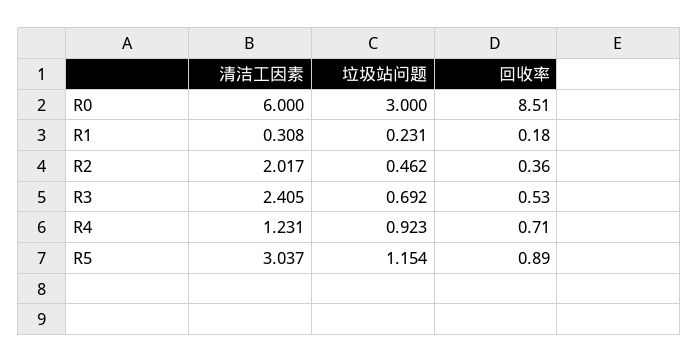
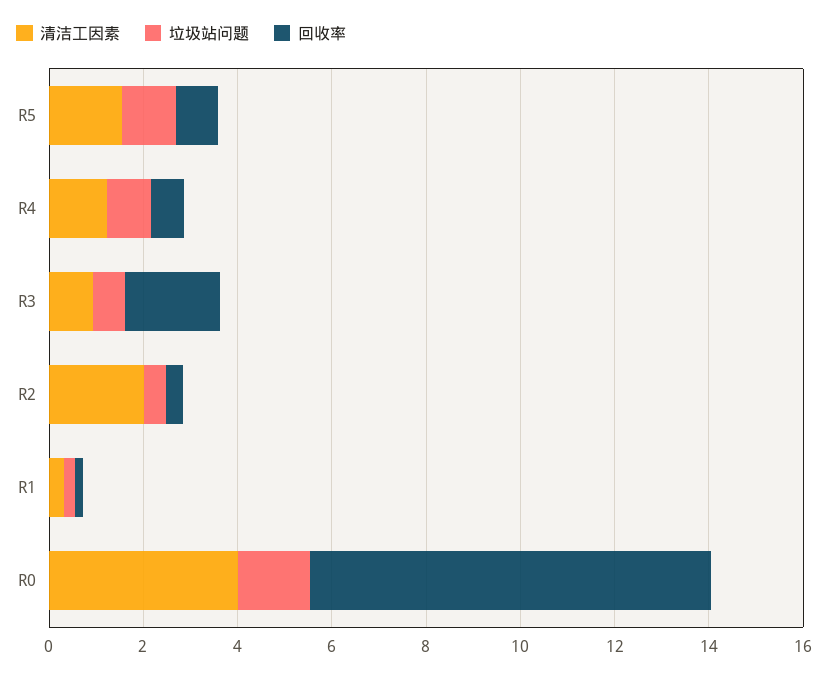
  {
    "清洁工因素": {
-     "R0": 6,
+     "R0": 4,
      "R1": 0.308,
      "R2": 2.017,
-     "R3": 2.405,
+     "R3": 1,
      "R4": 1.231,
-     "R5": 3.037
+     "R5": 1.5
    },
    "垃圾站问题": {
-     "R0": 3,
+     "R0": 1.5,
      "R1": 0.231,
      "R2": 0.462,
      "R3": 0.692,
      "R4": 0.923,
      "R5": 1.154
    },
    "回收率": {
      "R0": 8.51,
      "R1": 0.18,
      "R2": 0.36,
-     "R3": 0.53,
+     "R3": 2,
      "R4": 0.71,
      "R5": 0.89
    }
  }

